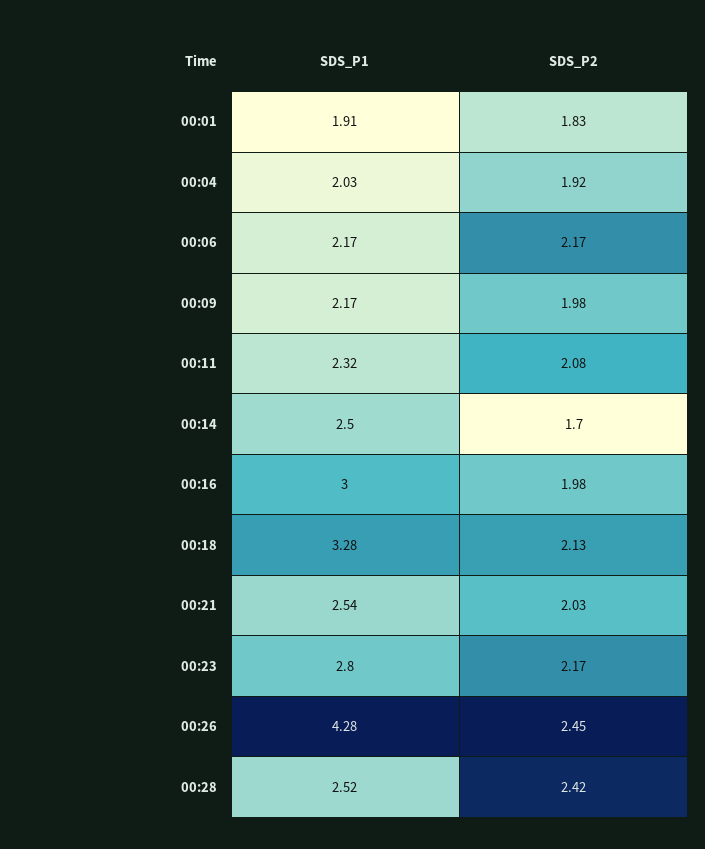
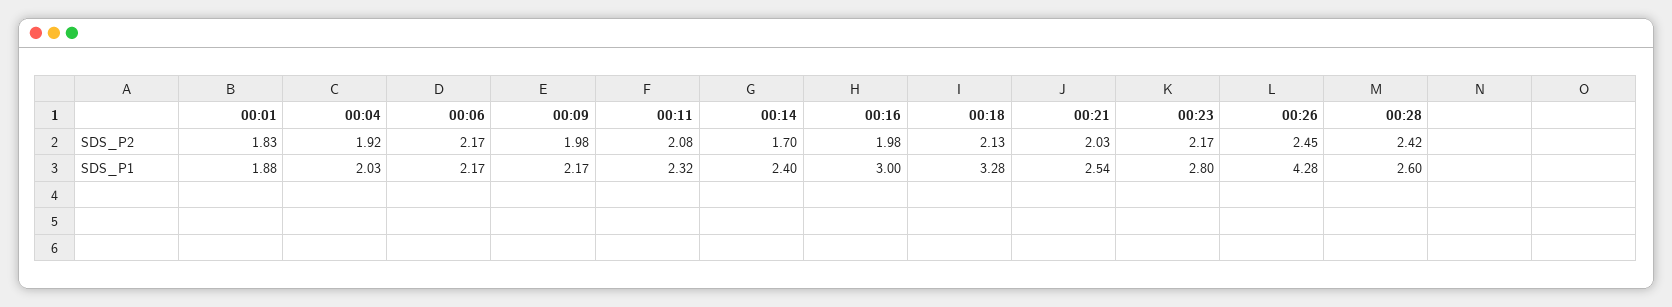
  {
    "SDS_P1": {
-     "00:01": 1.91,
+     "00:01": 1.88,
      "00:04": 2.03,
      "00:06": 2.17,
      "00:09": 2.17,
      "00:11": 2.32,
-     "00:14": 2.5,
+     "00:14": 2.4,
      "00:16": 3,
      "00:18": 3.28,
      "00:21": 2.54,
      "00:23": 2.8,
      "00:26": 4.28,
-     "00:28": 2.52
+     "00:28": 2.6
    },
    "SDS_P2": {
      "00:01": 1.83,
      "00:04": 1.92,
      "00:06": 2.17,
      "00:09": 1.98,
      "00:11": 2.08,
      "00:14": 1.7,
      "00:16": 1.98,
      "00:18": 2.13,
      "00:21": 2.03,
      "00:23": 2.17,
      "00:26": 2.45,
      "00:28": 2.42
    }
  }

